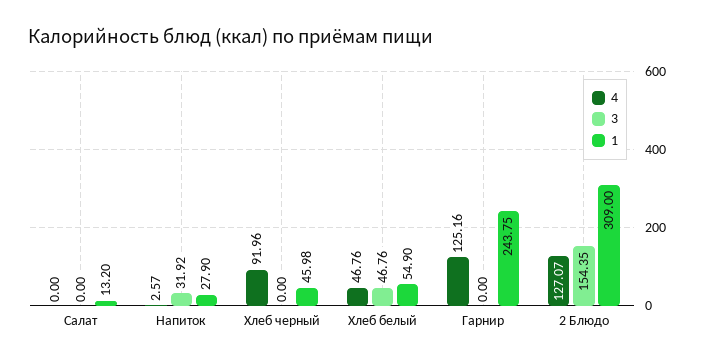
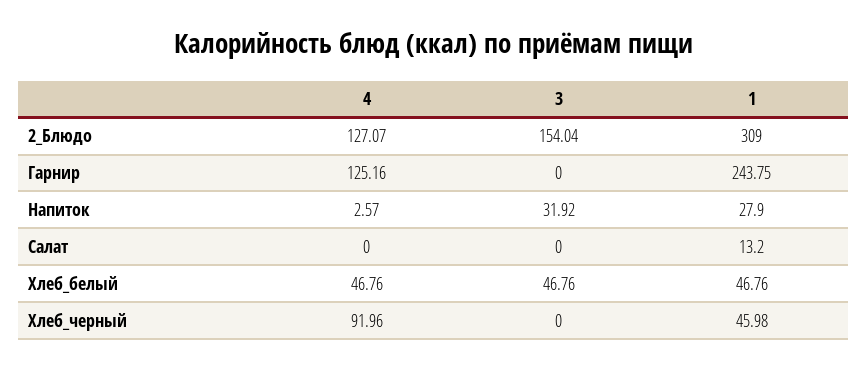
  {
    "4": {
      "Салат": 0,
      "Напиток": 2.57,
      "Хлеб черный": 91.96,
      "Хлеб белый": 46.76,
      "Гарнир": 125.16,
      "2 Блюдо": 127.07
    },
    "3": {
      "Салат": 0,
      "Напиток": 31.92,
      "Хлеб черный": 0,
      "Хлеб белый": 46.76,
      "Гарнир": 0,
-     "2 Блюдо": 154.35
+     "2 Блюдо": 154.04
    },
    "1": {
      "Салат": 13.2,
      "Напиток": 27.9,
      "Хлеб черный": 45.98,
-     "Хлеб белый": 54.9,
+     "Хлеб белый": 46.76,
      "Гарнир": 243.75,
      "2 Блюдо": 309
    }
  }

